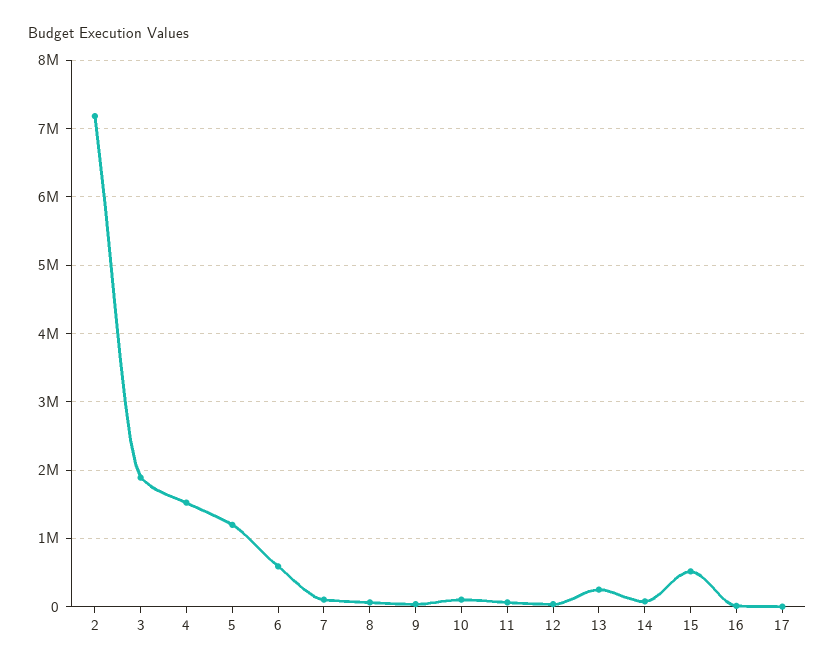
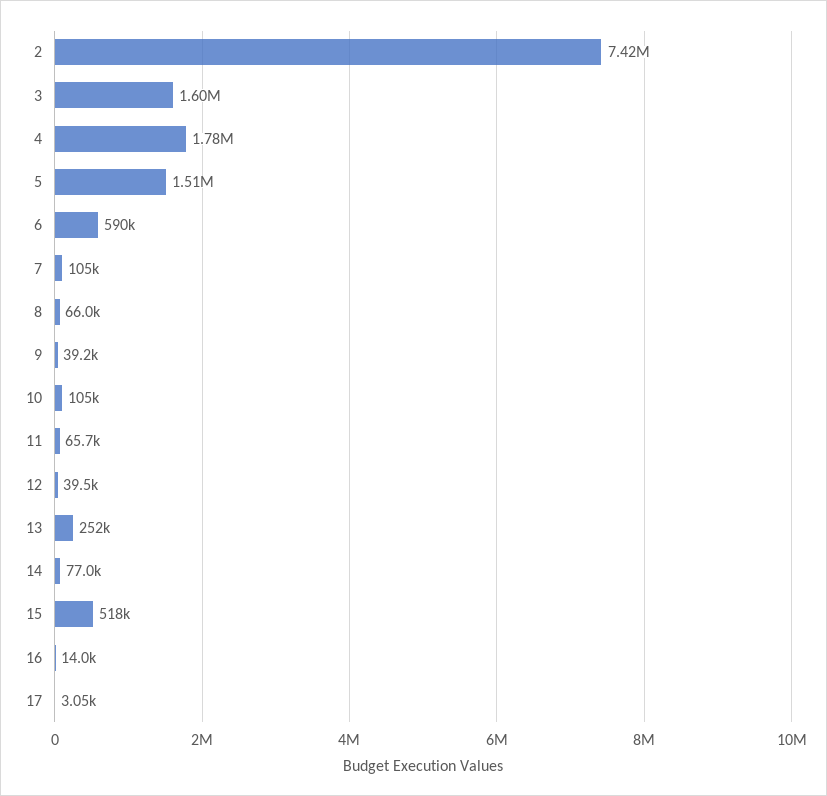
  {
-   "2": 7200000,
+   "2": 7420000,
-   "3": 1900000,
+   "3": 1600000,
-   "4": 1500000,
+   "4": 1780000,
-   "5": 1200000,
+   "5": 1510000,
    "6": 590000,
    "7": 105000,
    "8": 66000,
    "9": 39200,
    "10": 105000,
    "11": 65700,
    "12": 39500,
    "13": 252000,
    "14": 77000,
    "15": 518000,
    "16": 14000,
    "17": 3050
  }

